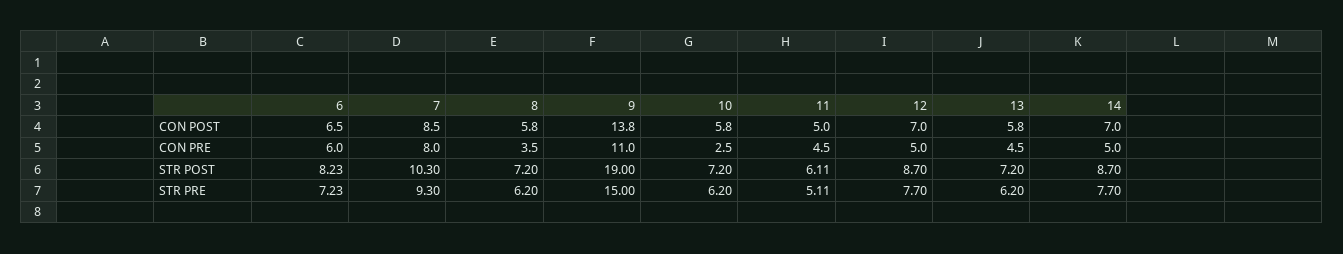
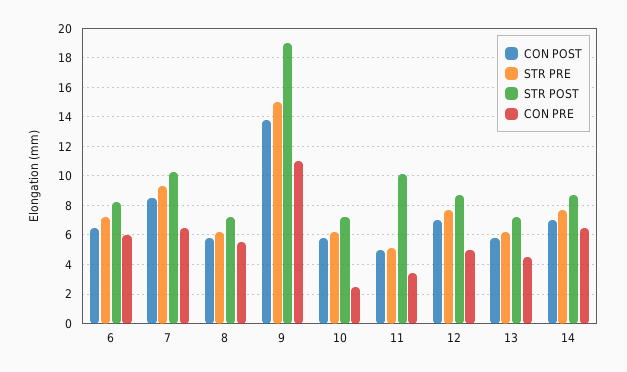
  {
    "CON POST": {
      "6": 6.5,
      "7": 8.5,
      "8": 5.8,
      "9": 13.8,
      "10": 5.8,
      "11": 5,
      "12": 7,
      "13": 5.8,
      "14": 7
    },
    "CON PRE": {
      "6": 6,
-     "7": 8,
+     "7": 6.5,
-     "8": 3.5,
+     "8": 5.5,
      "9": 11,
      "10": 2.5,
-     "11": 4.5,
+     "11": 3.5,
      "12": 5,
      "13": 4.5,
-     "14": 5
+     "14": 6.5
    },
    "STR POST": {
      "6": 8.23,
      "7": 10.3,
      "8": 7.2,
      "9": 19,
      "10": 7.2,
-     "11": 6.11,
+     "11": 10,
      "12": 8.7,
      "13": 7.2,
      "14": 8.7
    },
    "STR PRE": {
      "6": 7.23,
      "7": 9.3,
      "8": 6.2,
      "9": 15,
      "10": 6.2,
      "11": 5.11,
      "12": 7.7,
      "13": 6.2,
      "14": 7.7
    }
  }

